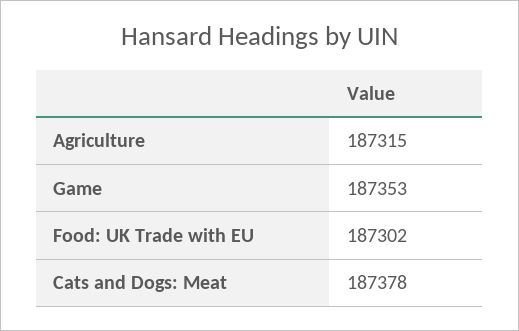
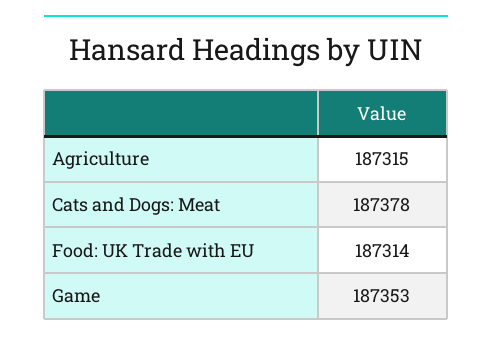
  {
    "Agriculture": 187315,
    "Game": 187353,
-   "Food: UK Trade with EU": 187302,
+   "Food: UK Trade with EU": 187314,
    "Cats and Dogs: Meat": 187378
  }

